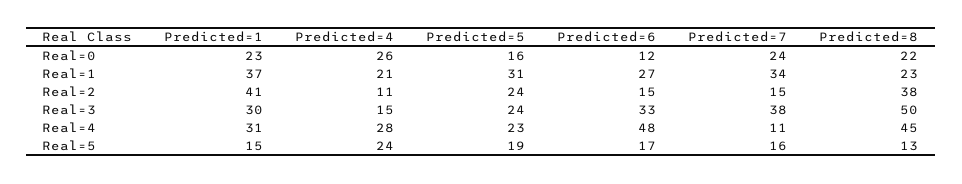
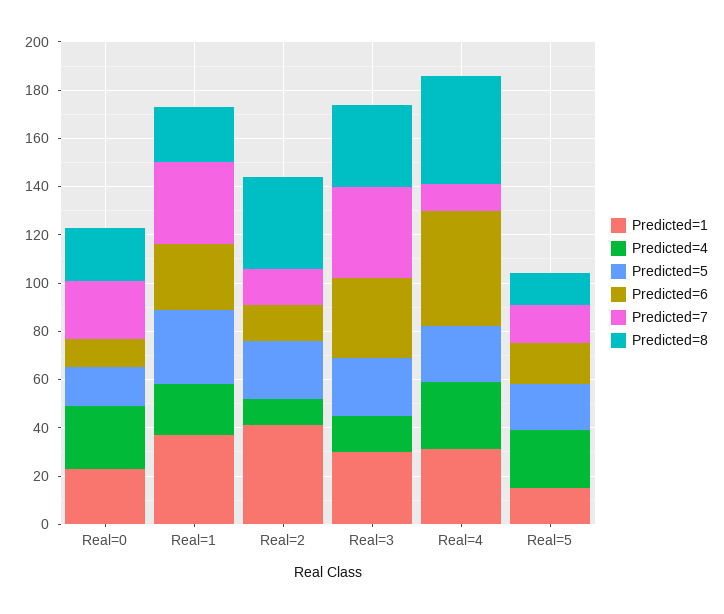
  {
    "Predicted=1": {
      "Real=0": 23,
      "Real=1": 37,
      "Real=2": 41,
      "Real=3": 30,
      "Real=4": 31,
      "Real=5": 15
    },
    "Predicted=4": {
      "Real=0": 26,
      "Real=1": 21,
      "Real=2": 11,
      "Real=3": 15,
      "Real=4": 28,
      "Real=5": 24
    },
    "Predicted=5": {
      "Real=0": 16,
      "Real=1": 31,
      "Real=2": 24,
      "Real=3": 24,
      "Real=4": 23,
      "Real=5": 19
    },
    "Predicted=6": {
      "Real=0": 12,
      "Real=1": 27,
      "Real=2": 15,
      "Real=3": 33,
      "Real=4": 48,
      "Real=5": 17
    },
    "Predicted=7": {
      "Real=0": 24,
      "Real=1": 34,
      "Real=2": 15,
      "Real=3": 38,
      "Real=4": 11,
      "Real=5": 16
    },
    "Predicted=8": {
      "Real=0": 22,
      "Real=1": 23,
      "Real=2": 38,
-     "Real=3": 50,
+     "Real=3": 35,
      "Real=4": 45,
      "Real=5": 13
    }
  }

